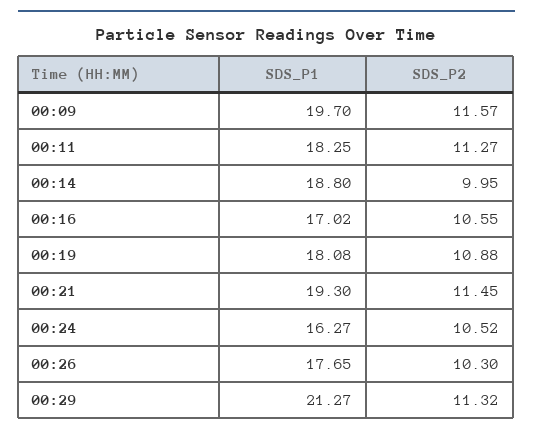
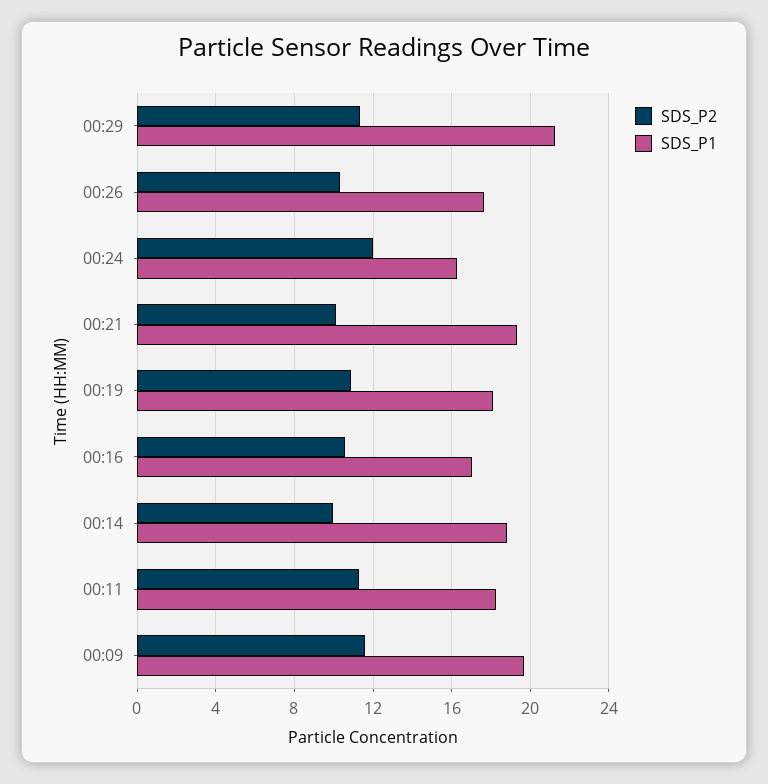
  {
    "SDS_P1": {
      "00:09": 19.7,
      "00:11": 18.25,
      "00:14": 18.8,
      "00:16": 17.02,
      "00:19": 18.08,
      "00:21": 19.3,
      "00:24": 16.27,
      "00:26": 17.65,
      "00:29": 21.27
    },
    "SDS_P2": {
      "00:09": 11.57,
      "00:11": 11.27,
      "00:14": 9.95,
      "00:16": 10.55,
      "00:19": 10.88,
-     "00:21": 11.45,
+     "00:21": 10,
-     "00:24": 10.52,
+     "00:24": 12,
      "00:26": 10.3,
      "00:29": 11.32
    }
  }

